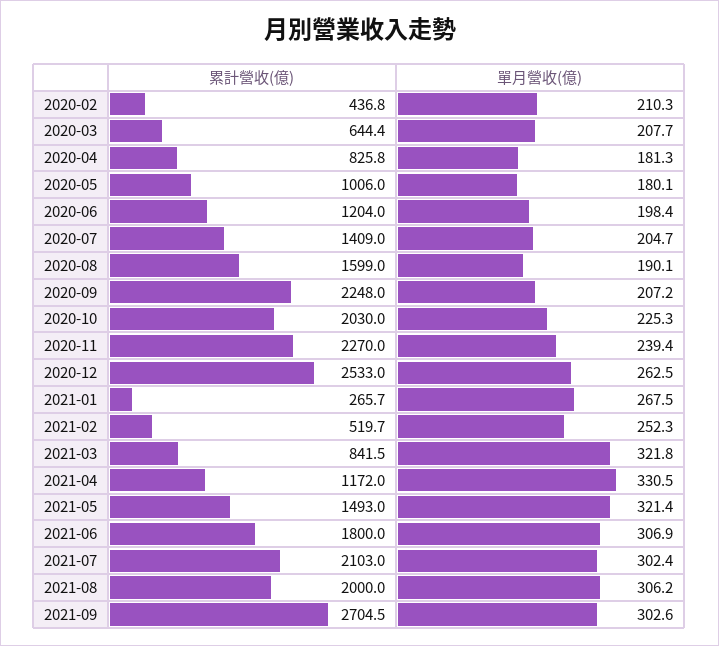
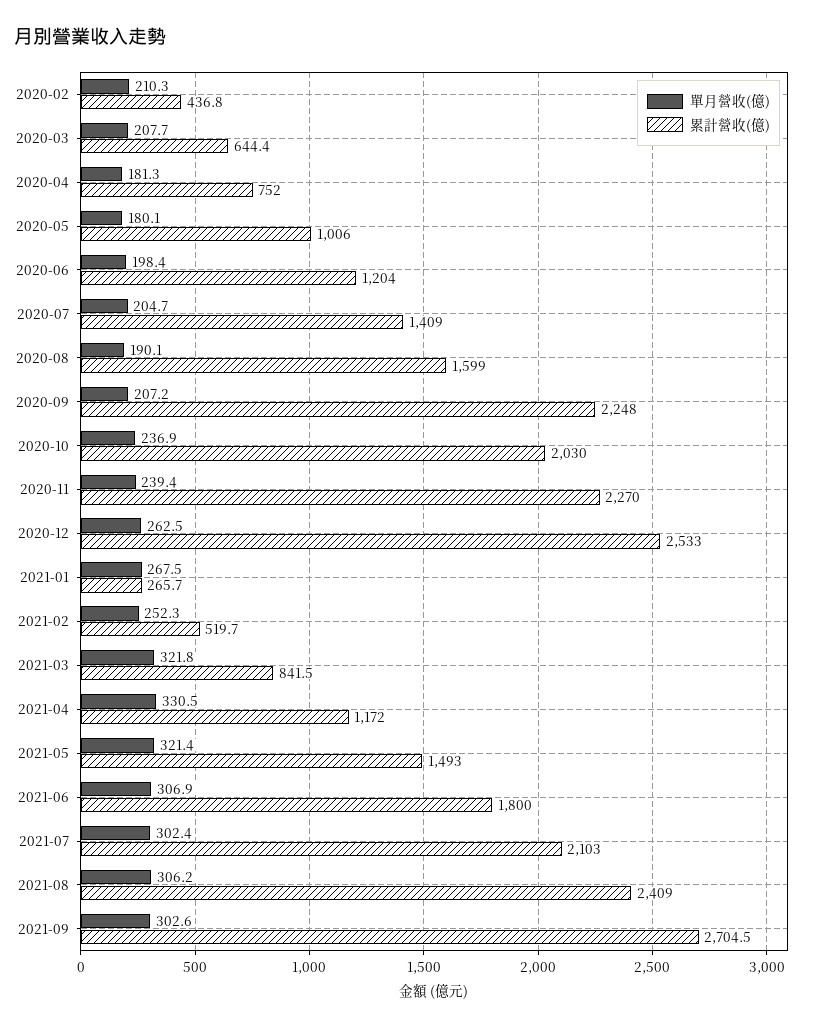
  {
    "累計營收(億)": {
      "2020-02": 436.8,
      "2020-03": 644.4,
-     "2020-04": 825.8,
+     "2020-04": 752,
      "2020-05": 1006,
      "2020-06": 1204,
      "2020-07": 1409,
      "2020-08": 1599,
      "2020-09": 2248,
      "2020-10": 2030,
      "2020-11": 2270,
      "2020-12": 2533,
      "2021-01": 265.7,
      "2021-02": 519.7,
      "2021-03": 841.5,
      "2021-04": 1172,
      "2021-05": 1493,
      "2021-06": 1800,
      "2021-07": 2103,
-     "2021-08": 2000,
+     "2021-08": 2409,
      "2021-09": 2704.5
    },
    "單月營收(億)": {
      "2020-02": 210.3,
      "2020-03": 207.7,
      "2020-04": 181.3,
      "2020-05": 180.1,
      "2020-06": 198.4,
      "2020-07": 204.7,
      "2020-08": 190.1,
      "2020-09": 207.2,
-     "2020-10": 225.3,
+     "2020-10": 236.9,
      "2020-11": 239.4,
      "2020-12": 262.5,
      "2021-01": 267.5,
      "2021-02": 252.3,
      "2021-03": 321.8,
      "2021-04": 330.5,
      "2021-05": 321.4,
      "2021-06": 306.9,
      "2021-07": 302.4,
      "2021-08": 306.2,
      "2021-09": 302.6
    }
  }

